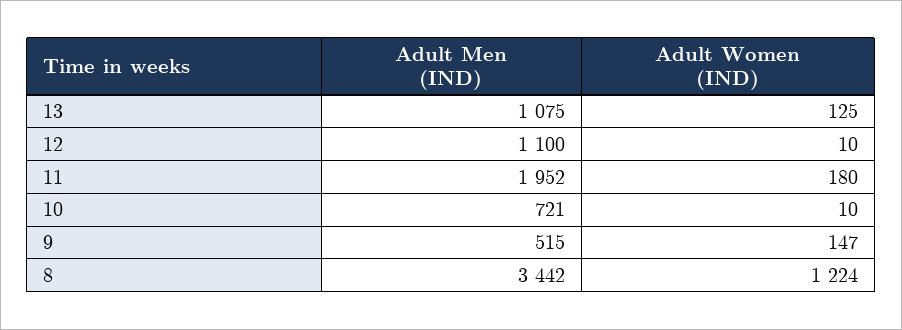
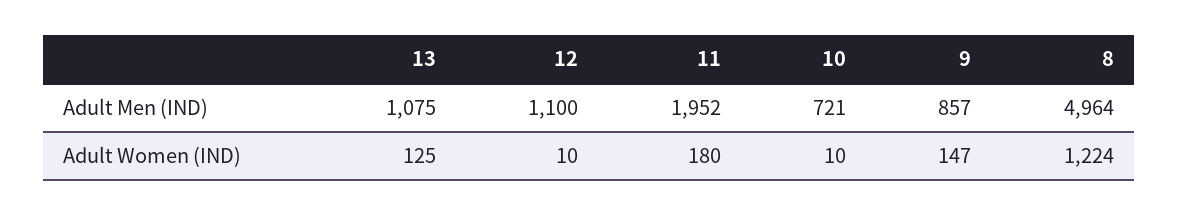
  {
    "Adult Men (IND)": {
      "13": 1075,
      "12": 1100,
      "11": 1952,
      "10": 721,
-     "9": 515,
+     "9": 857,
-     "8": 3442
+     "8": 4964
    },
    "Adult Women (IND)": {
      "13": 125,
      "12": 10,
      "11": 180,
      "10": 10,
      "9": 147,
      "8": 1224
    }
  }

